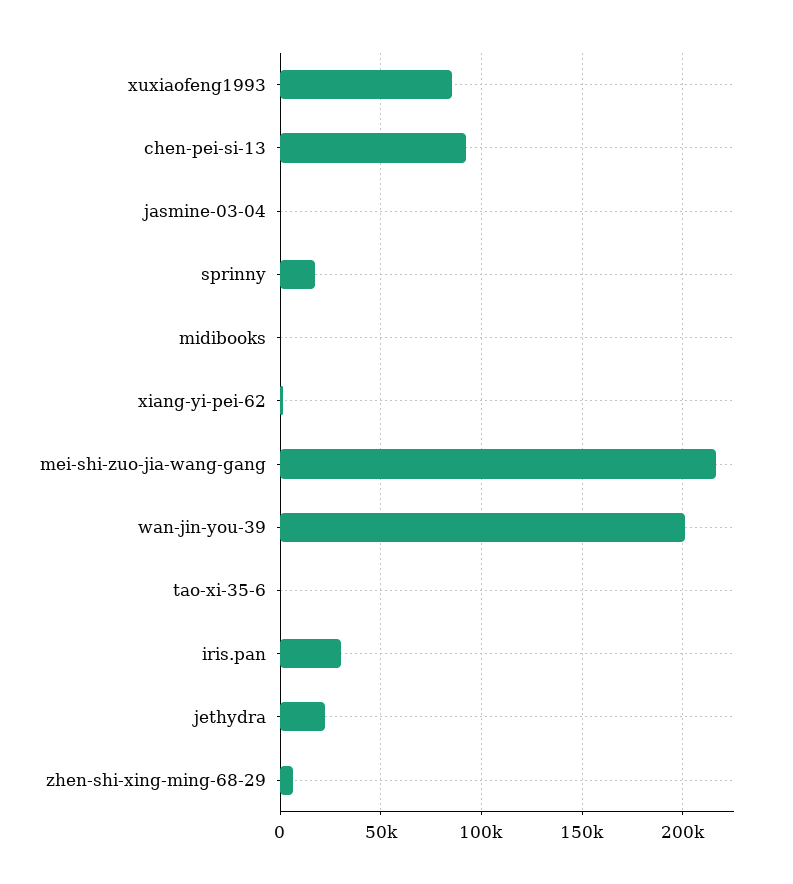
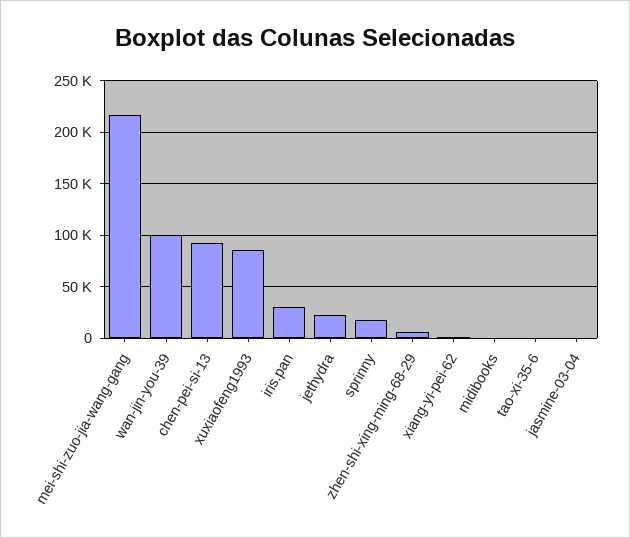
  {
    "xuxiaofeng1993": 85000,
    "chen-pei-si-13": 90000,
    "jasmine-03-04": 0,
    "sprinny": 20000,
    "midibooks": 0,
    "xiang-yi-pei-62": 0,
    "mei-shi-zuo-jia-wang-gang": 215000,
-   "wan-jin-you-39": 200000,
+   "wan-jin-you-39": 100000,
    "tao-xi-35-6": 0,
    "iris.pan": 30000,
    "jethydra": 25000,
    "zhen-shi-xing-ming-68-29": 5000
  }

